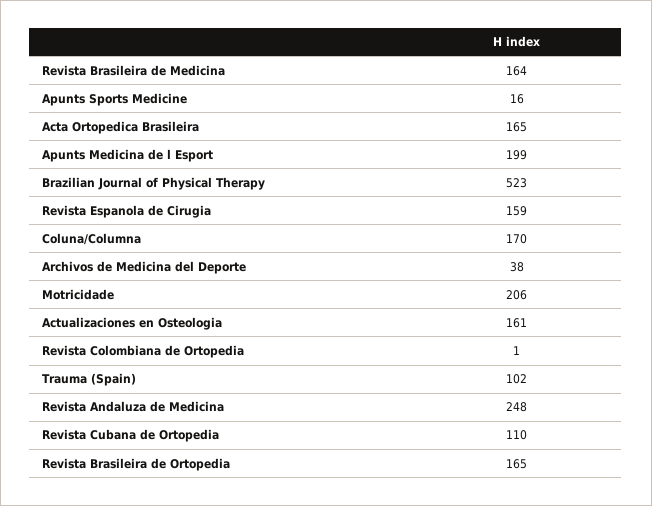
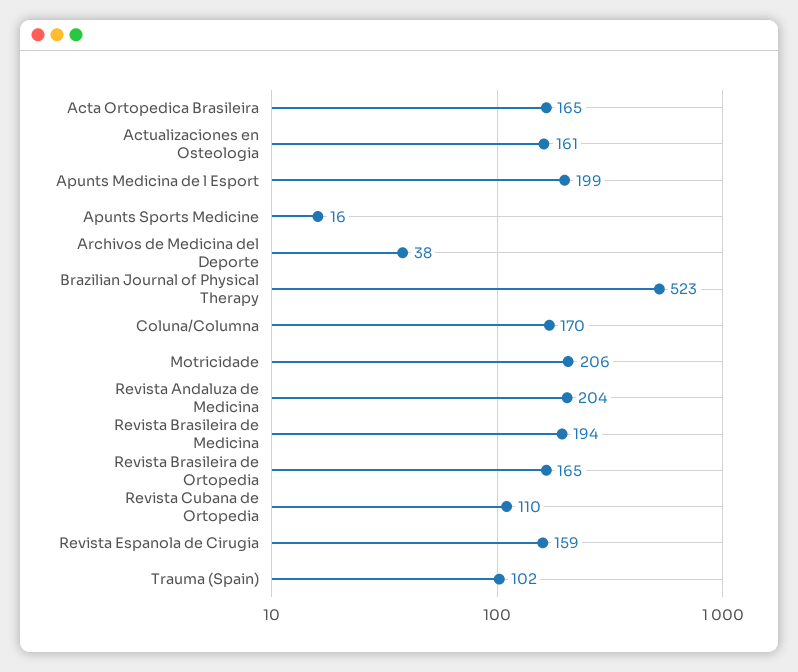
  {
-   "Revista Brasileira de Medicina": 164,
+   "Revista Brasileira de Medicina": 194,
    "Apunts Sports Medicine": 16,
    "Acta Ortopedica Brasileira": 165,
    "Apunts Medicina de l Esport": 199,
    "Brazilian Journal of Physical Therapy": 523,
    "Revista Espanola de Cirugia": 159,
    "Coluna/Columna": 170,
    "Archivos de Medicina del Deporte": 38,
    "Motricidade": 206,
    "Actualizaciones en Osteologia": 161,
-   "Revista Colombiana de Ortopedia": 1,
    "Trauma (Spain)": 102,
-   "Revista Andaluza de Medicina": 248,
+   "Revista Andaluza de Medicina": 204,
    "Revista Cubana de Ortopedia": 110,
    "Revista Brasileira de Ortopedia": 165
  }

